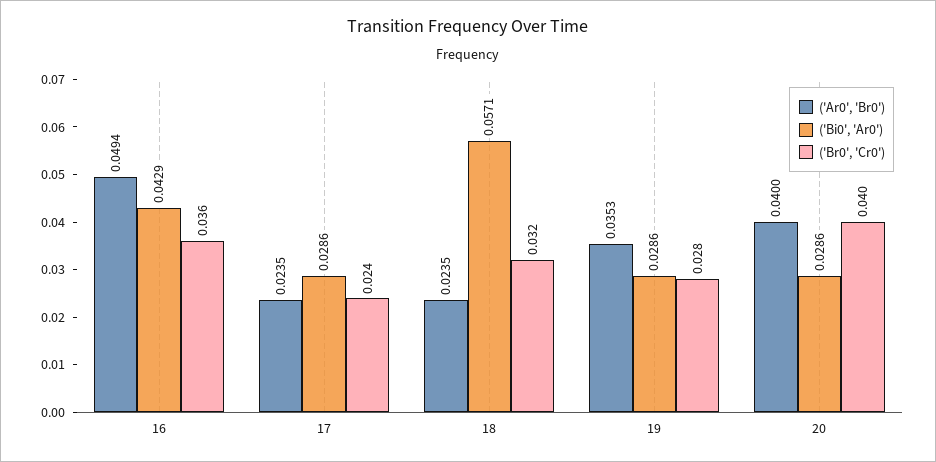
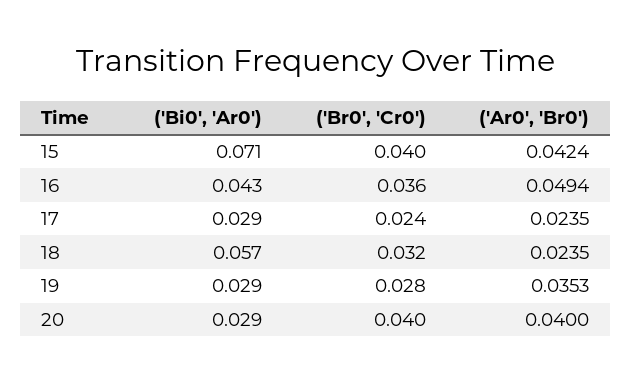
  {
    "('Ar0', 'Br0')": {
      "16": 0.0494,
      "17": 0.0235,
      "18": 0.0235,
      "19": 0.0353,
-     "20": 0.04
+     "20": 0.04,
+     "15": 0.0424
    },
    "('Bi0', 'Ar0')": {
      "16": 0.0429,
      "17": 0.0286,
      "18": 0.0571,
      "19": 0.0286,
-     "20": 0.0286
+     "20": 0.0286,
+     "15": 0.071
    },
    "('Br0', 'Cr0')": {
      "16": 0.036,
      "17": 0.024,
      "18": 0.032,
      "19": 0.028,
-     "20": 0.04
+     "20": 0.04,
+     "15": 0.04
    }
  }

